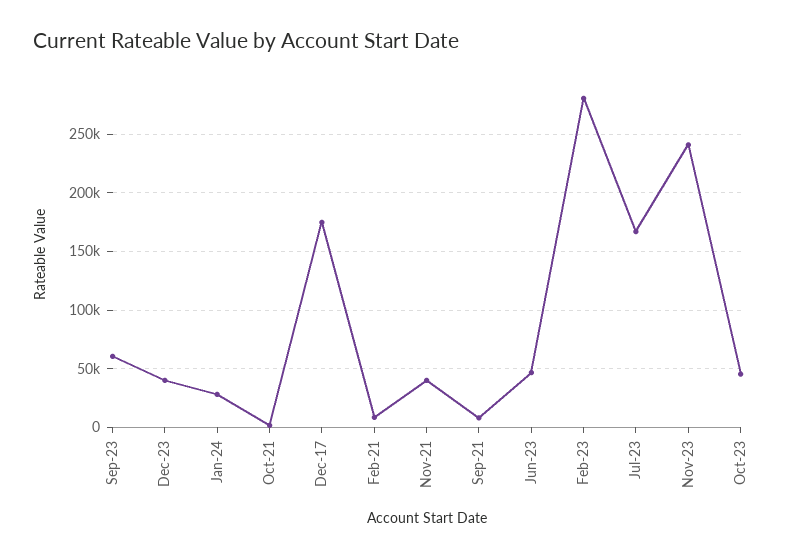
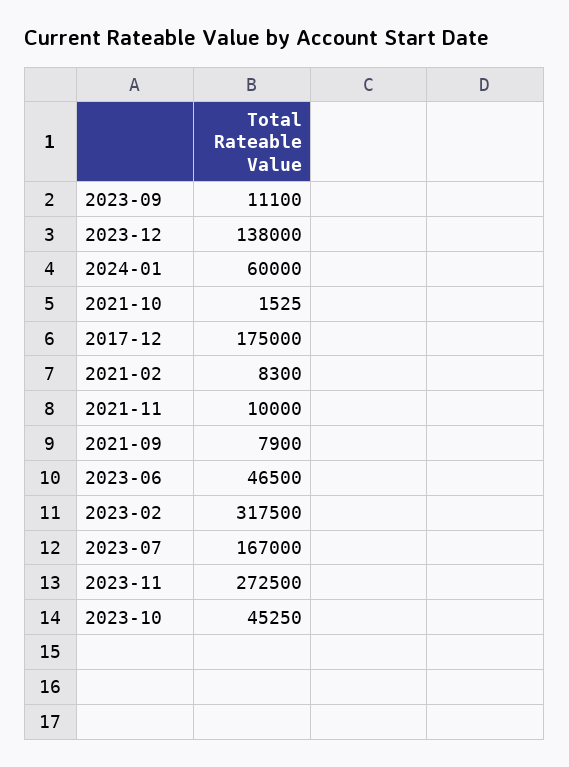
  {
-   "Sep-23": 60000,
+   "Sep-23": 11100,
-   "Dec-23": 40000,
+   "Dec-23": 138000,
-   "Jan-24": 30000,
+   "Jan-24": 60000,
    "Oct-21": 1525,
    "Dec-17": 175000,
    "Feb-21": 8300,
-   "Nov-21": 40000,
+   "Nov-21": 10000,
    "Sep-21": 7900,
    "Jun-23": 46500,
-   "Feb-23": 280000,
+   "Feb-23": 317500,
    "Jul-23": 167000,
-   "Nov-23": 240000,
+   "Nov-23": 272500,
    "Oct-23": 45250
  }

